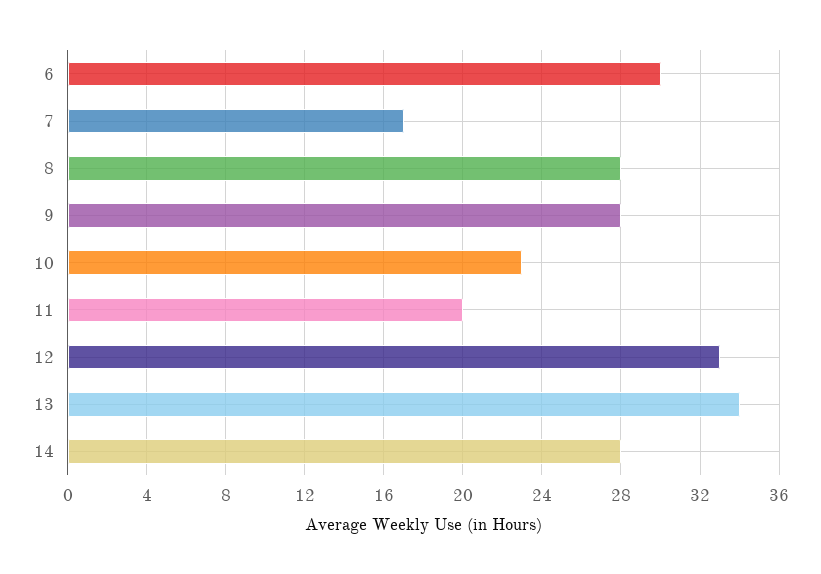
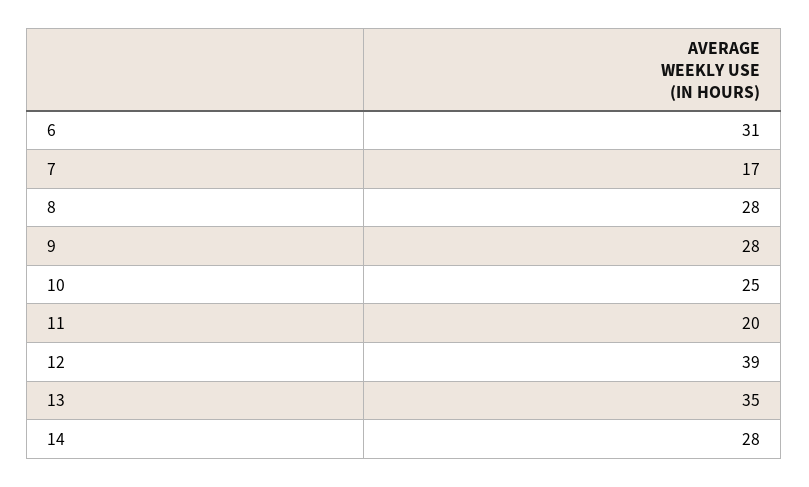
  {
-   "6": 30,
+   "6": 31,
    "7": 17,
    "8": 28,
    "9": 28,
-   "10": 23,
+   "10": 25,
    "11": 20,
-   "12": 33,
+   "12": 39,
-   "13": 34,
+   "13": 35,
    "14": 28
  }

